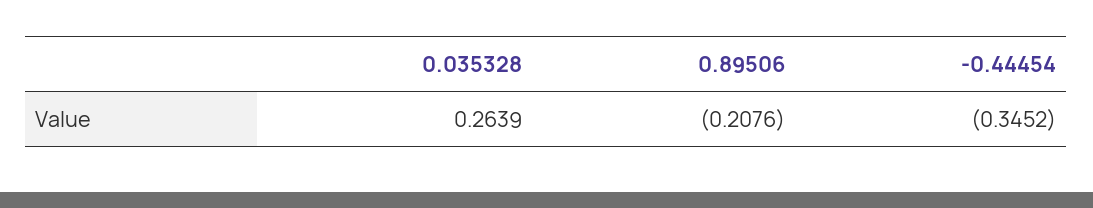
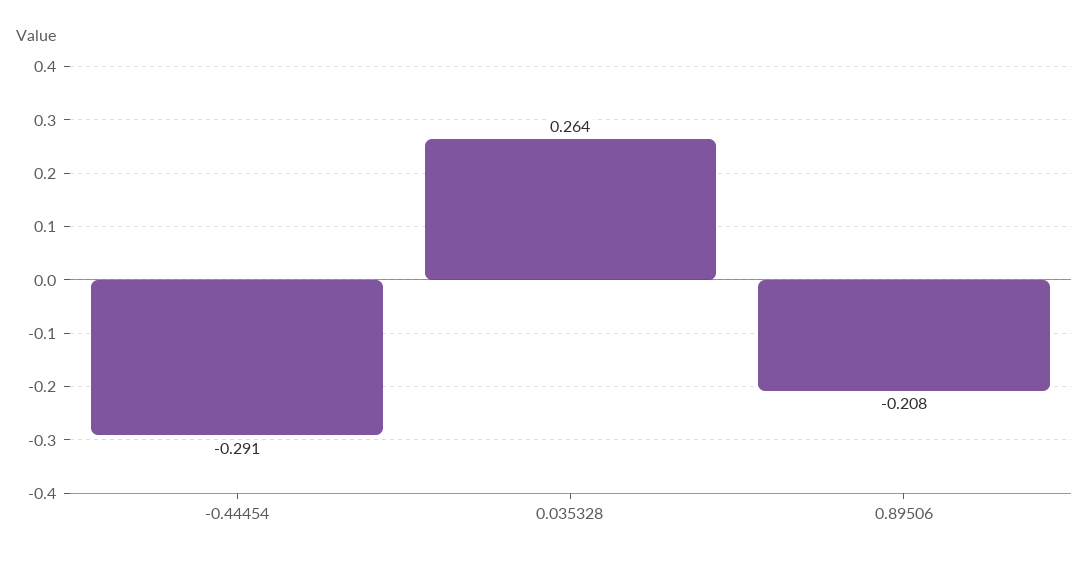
  {
    "0.035328": 0.2639,
    "0.89506": -0.2076,
-   "-0.44454": -0.3452
+   "-0.44454": -0.291
  }

